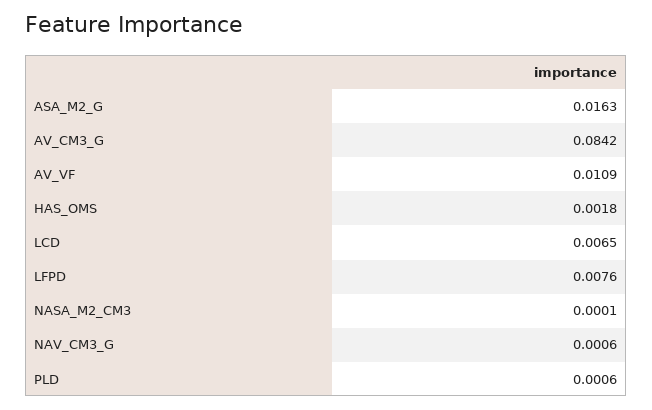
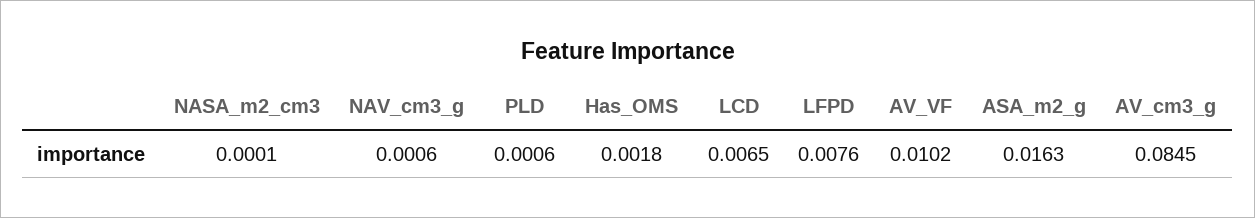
  {
    "ASA_M2_G": 0.0163,
-   "AV_CM3_G": 0.0842,
+   "AV_CM3_G": 0.0845,
-   "AV_VF": 0.0109,
+   "AV_VF": 0.0102,
    "HAS_OMS": 0.0018,
    "LCD": 0.0065,
    "LFPD": 0.0076,
    "NASA_M2_CM3": 0.0001,
    "NAV_CM3_G": 0.0006,
    "PLD": 0.0006
  }

